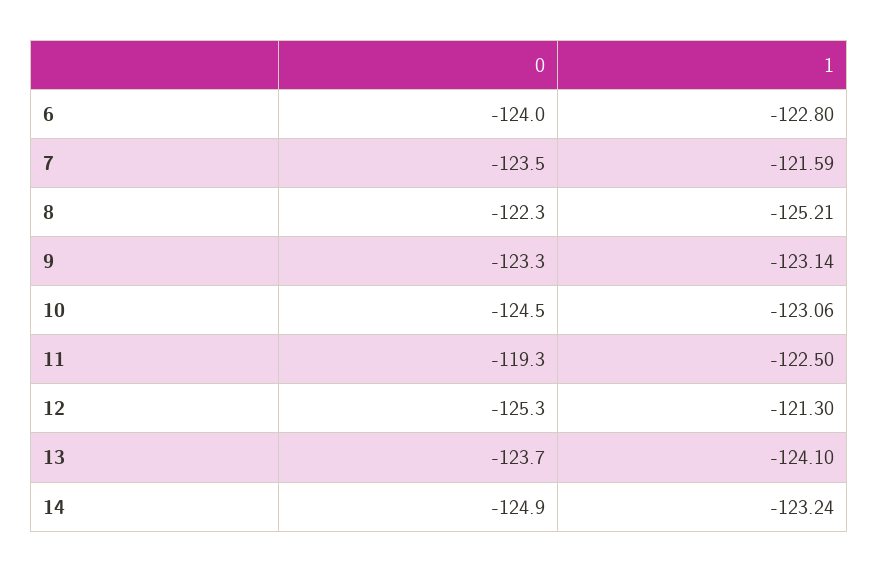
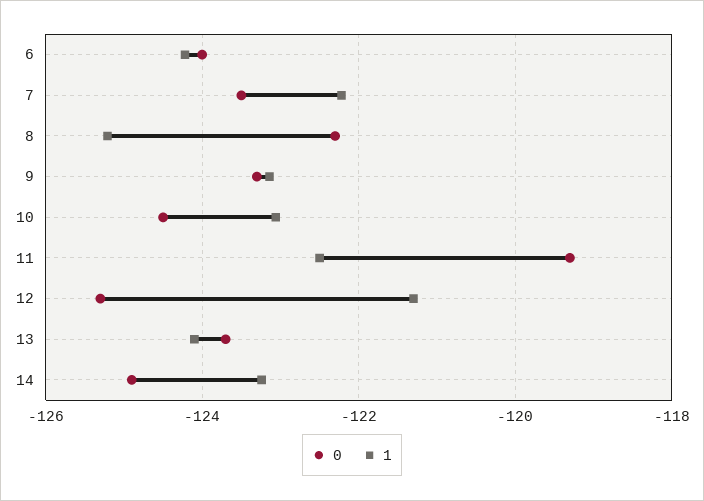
  {
    "0": {
      "6": -124,
      "7": -123.5,
      "8": -122.3,
      "9": -123.3,
      "10": -124.5,
      "11": -119.3,
      "12": -125.3,
      "13": -123.7,
      "14": -124.9
    },
    "1": {
-     "6": -122.8,
+     "6": -124.2,
-     "7": -121.59,
+     "7": -122.2,
      "8": -125.21,
      "9": -123.14,
      "10": -123.06,
      "11": -122.5,
      "12": -121.3,
      "13": -124.1,
      "14": -123.24
    }
  }

